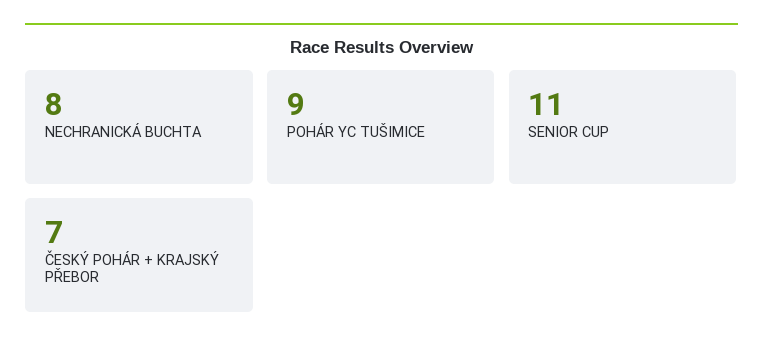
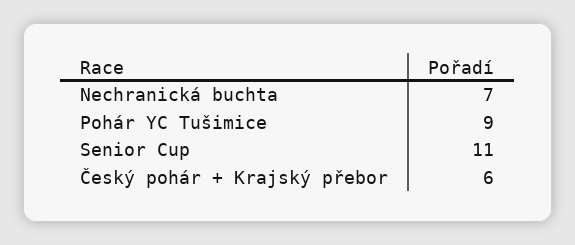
  {
-   "NECHRANICKÁ BUCHTA": 8,
+   "NECHRANICKÁ BUCHTA": 7,
    "POHÁR YC TUŠIMICE": 9,
    "SENIOR CUP": 11,
-   "ČESKÝ POHÁR + KRAJSKÝ PŘEBOR": 7
+   "ČESKÝ POHÁR + KRAJSKÝ PŘEBOR": 6
  }

